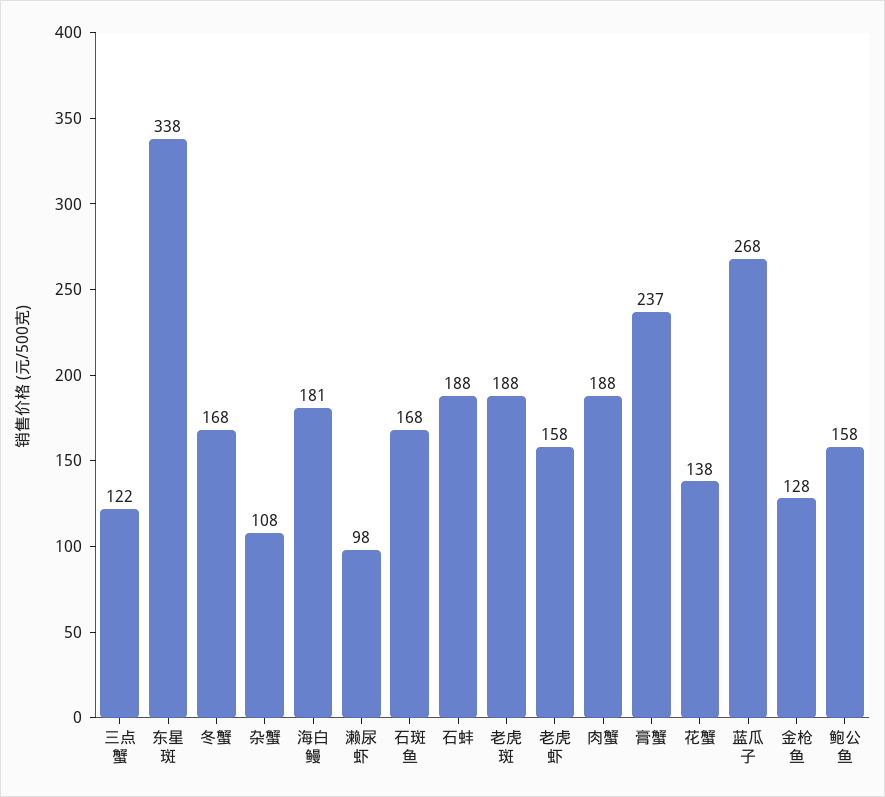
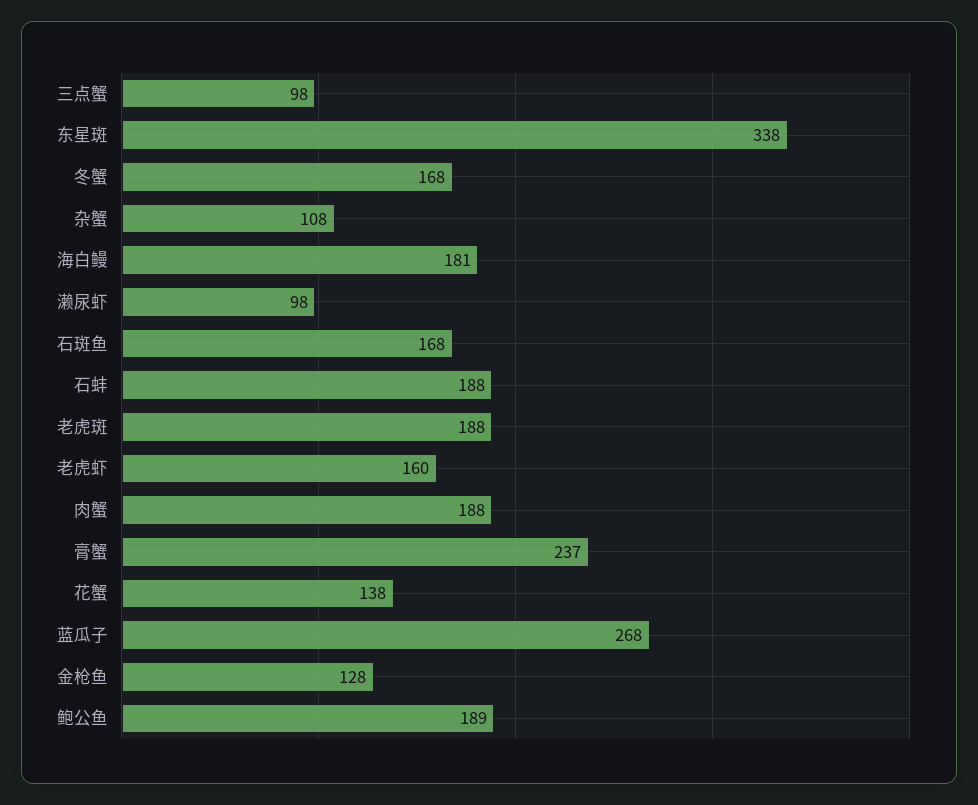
  {
-   "三点蟹": 122,
+   "三点蟹": 98,
    "东星斑": 338,
    "冬蟹": 168,
    "杂蟹": 108,
    "海白鳗": 181,
    "濑尿虾": 98,
    "石斑鱼": 168,
    "石蚌": 188,
    "老虎斑": 188,
-   "老虎虾": 158,
+   "老虎虾": 160,
    "肉蟹": 188,
    "膏蟹": 237,
    "花蟹": 138,
    "蓝瓜子": 268,
    "金枪鱼": 128,
-   "鲍公鱼": 158
+   "鲍公鱼": 189
  }

